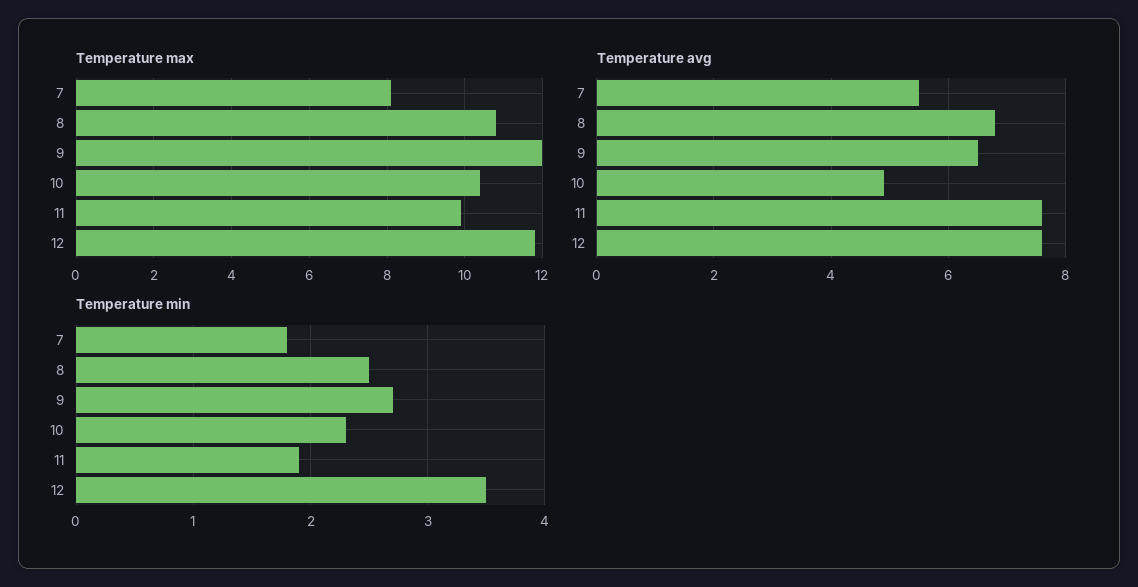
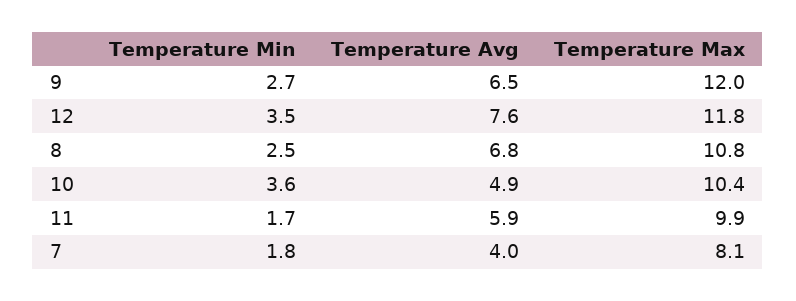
  {
    "Temperature max": {
      "7": 8.1,
      "8": 10.8,
      "9": 12,
      "10": 10.4,
      "11": 9.9,
      "12": 11.8
    },
    "Temperature avg": {
-     "7": 5.5,
+     "7": 4,
      "8": 6.8,
      "9": 6.5,
      "10": 4.9,
-     "11": 7.5,
+     "11": 5.9,
      "12": 7.6
    },
    "Temperature min": {
      "7": 1.8,
      "8": 2.5,
      "9": 2.7,
-     "10": 2.3,
+     "10": 3.6,
-     "11": 1.9,
+     "11": 1.7,
      "12": 3.5
    }
  }

